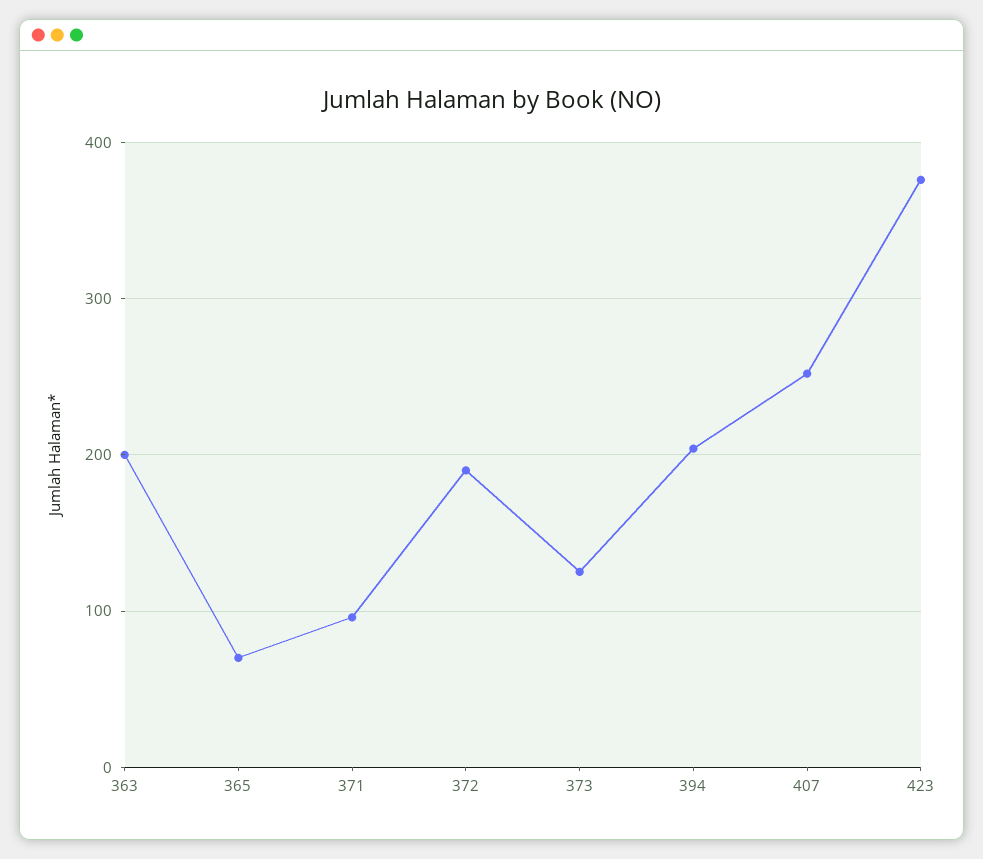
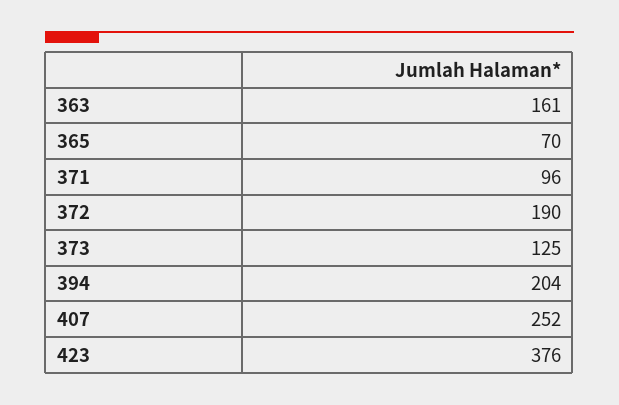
  {
-   "363": 200,
+   "363": 161,
    "365": 70,
    "371": 96,
    "372": 190,
    "373": 125,
    "394": 204,
    "407": 252,
    "423": 376
  }

